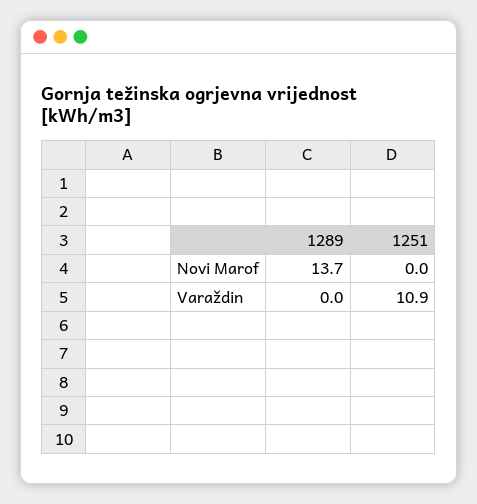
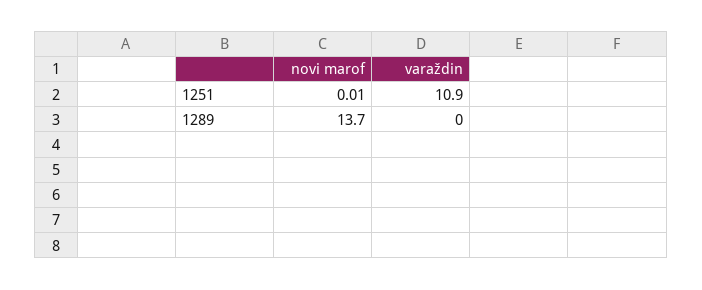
  {
    "1289": {
      "Novi Marof": 13.7,
      "Varaždin": 0
    },
    "1251": {
-     "Novi Marof": 0,
+     "Novi Marof": 0.01,
      "Varaždin": 10.9
    }
  }

